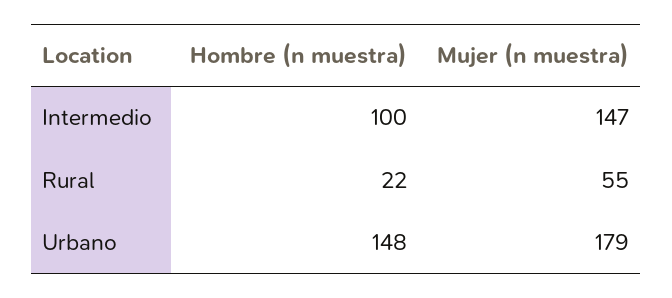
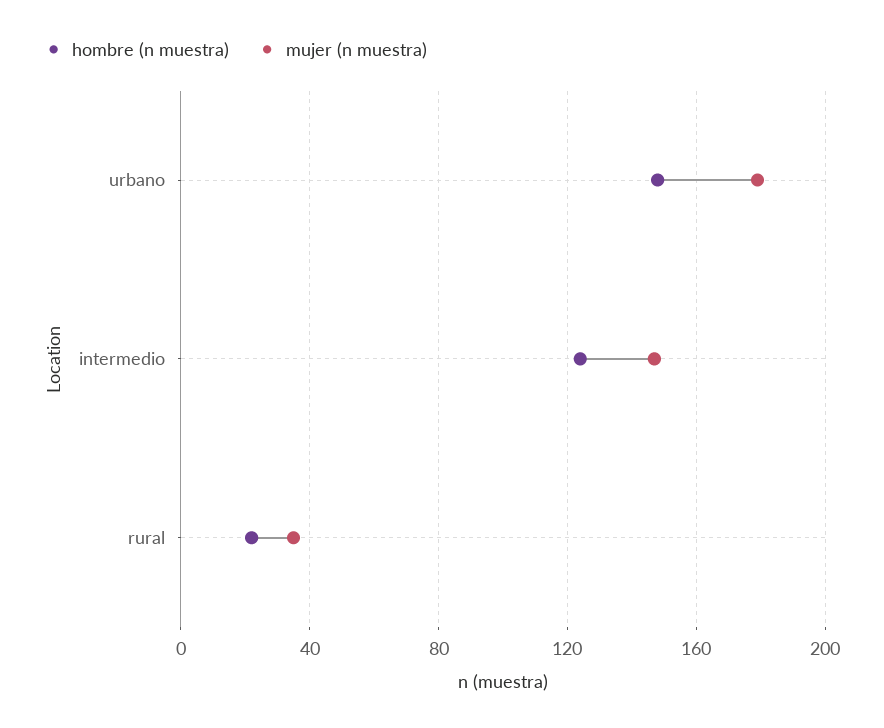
  {
    "Hombre (n muestra)": {
-     "Intermedio": 100,
+     "Intermedio": 125,
      "Rural": 22,
      "Urbano": 148
    },
    "Mujer (n muestra)": {
      "Intermedio": 147,
-     "Rural": 55,
+     "Rural": 35,
      "Urbano": 179
    }
  }

